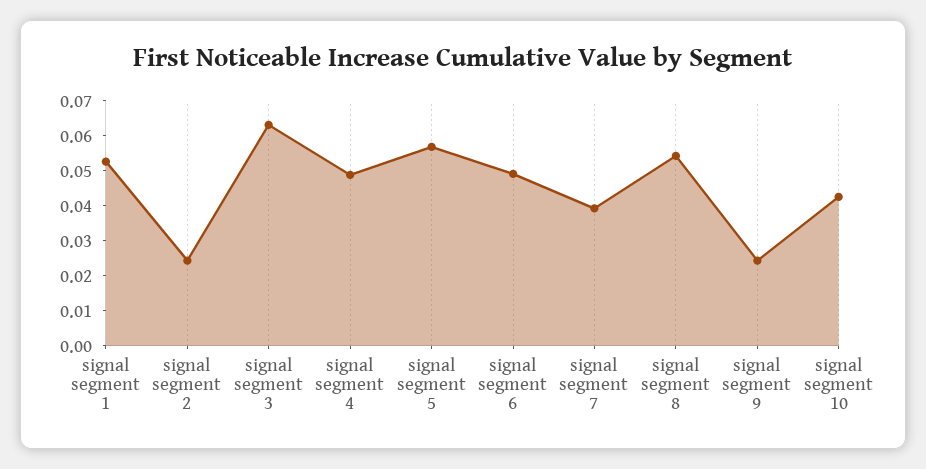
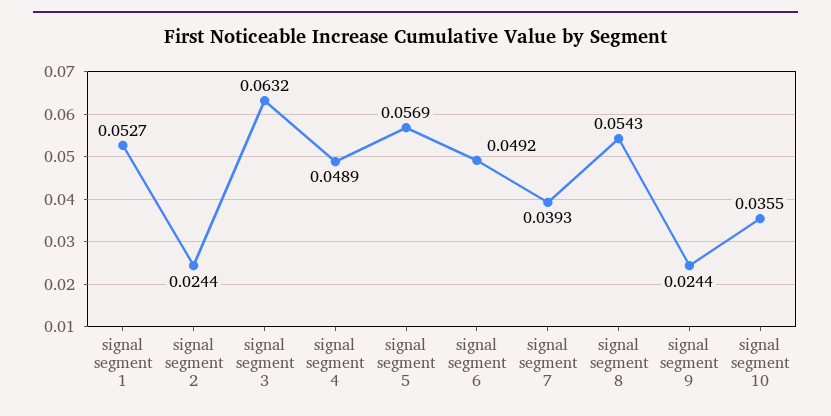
  {
    "signal segment 1": 0.0527,
    "signal segment 2": 0.0244,
    "signal segment 3": 0.0632,
    "signal segment 4": 0.0489,
    "signal segment 5": 0.0569,
    "signal segment 6": 0.0492,
    "signal segment 7": 0.0393,
    "signal segment 8": 0.0543,
    "signal segment 9": 0.0244,
-   "signal segment 10": 0.0425
+   "signal segment 10": 0.0355
  }

